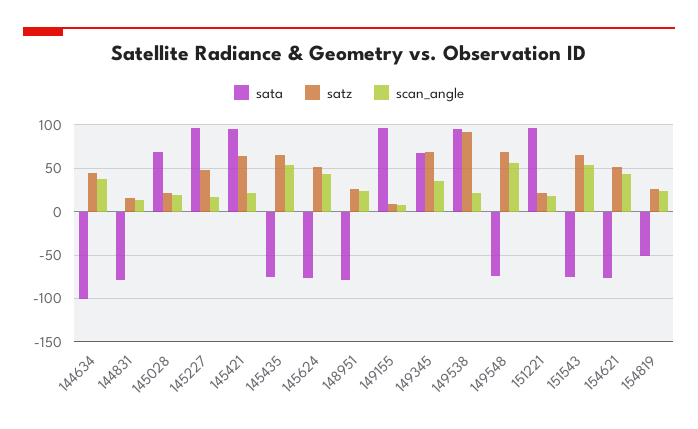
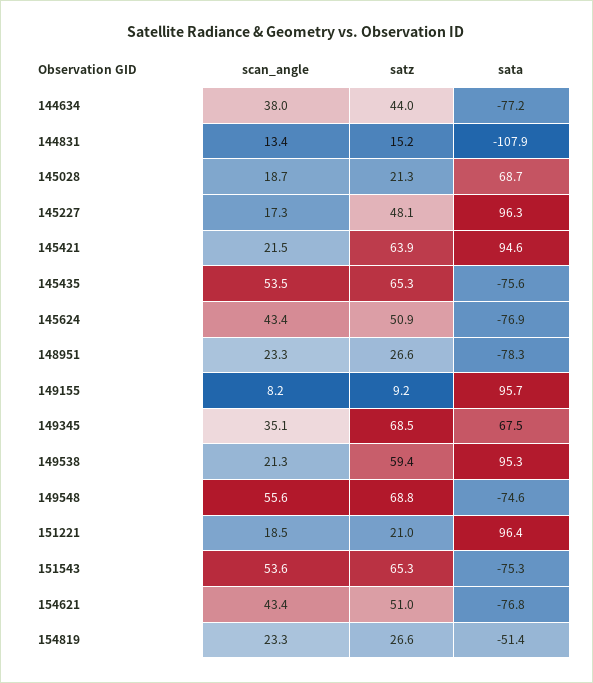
  {
    "sata": {
-     "144634": -100,
+     "144634": -77.2,
-     "144831": -80,
+     "144831": -107.9,
      "145028": 68.7,
      "145227": 96.3,
      "145421": 94.6,
      "145435": -75.6,
      "145624": -76.9,
      "148951": -78.3,
      "149155": 95.7,
      "149345": 67.5,
      "149538": 95.3,
      "149548": -74.6,
      "151221": 96.4,
      "151543": -75.3,
      "154621": -76.8,
      "154819": -51.4
    },
    "satz": {
      "144634": 44,
      "144831": 15.2,
      "145028": 21.3,
      "145227": 48.1,
      "145421": 63.9,
      "145435": 65.3,
      "145624": 50.9,
      "148951": 26.6,
      "149155": 9.2,
      "149345": 68.5,
-     "149538": 90,
+     "149538": 59.4,
      "149548": 68.8,
      "151221": 21,
      "151543": 65.3,
      "154621": 51,
      "154819": 26.6
    },
    "scan_angle": {
      "144634": 38,
      "144831": 13.4,
      "145028": 18.7,
      "145227": 17.3,
      "145421": 21.5,
      "145435": 53.5,
      "145624": 43.4,
      "148951": 23.3,
      "149155": 8.2,
      "149345": 35.1,
      "149538": 21.3,
      "149548": 55.6,
      "151221": 18.5,
      "151543": 53.6,
      "154621": 43.4,
      "154819": 23.3
    }
  }

